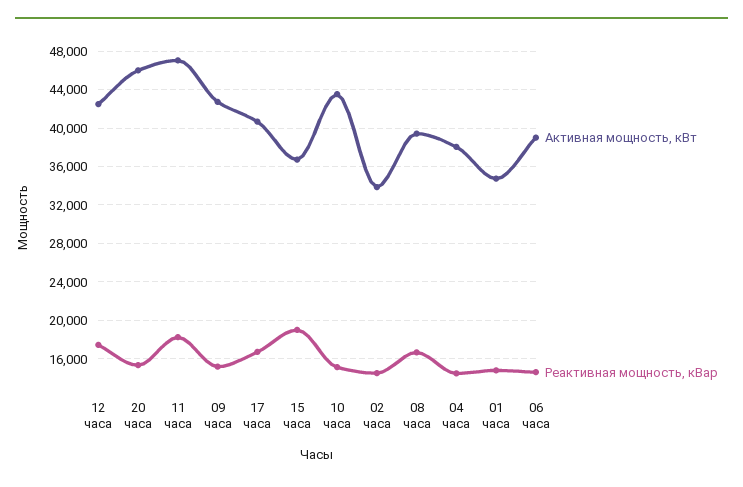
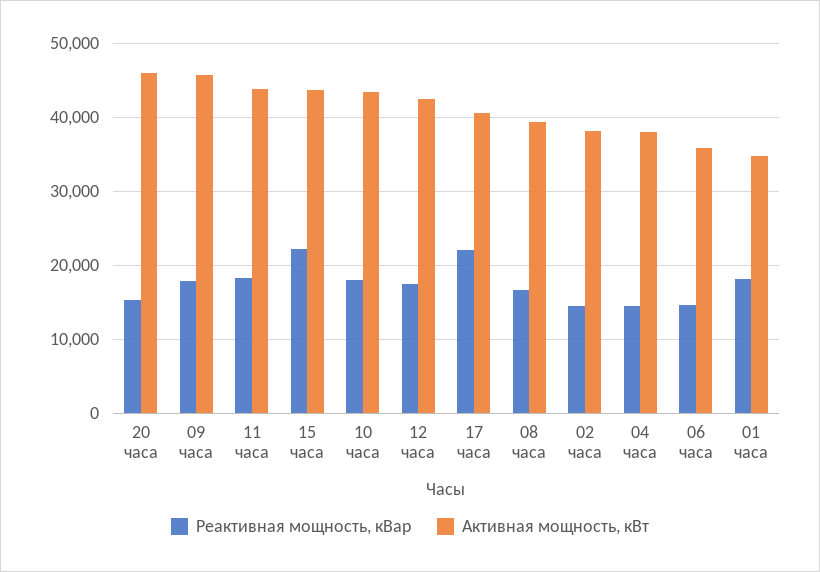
  {
    "Активная мощность, кВт": {
      "12 часа": 42000,
      "20 часа": 46000,
-     "11 часа": 47000,
+     "11 часа": 44000,
-     "09 часа": 43000,
+     "09 часа": 46000,
      "17 часа": 41000,
-     "15 часа": 37000,
+     "15 часа": 44000,
      "10 часа": 44000,
-     "02 часа": 34000,
+     "02 часа": 38000,
      "08 часа": 39000,
      "04 часа": 38000,
      "01 часа": 35000,
-     "06 часа": 39000
+     "06 часа": 36000
    },
    "Реактивная мощность, кВар": {
      "12 часа": 17000,
      "20 часа": 15000,
      "11 часа": 18000,
-     "09 часа": 15000,
+     "09 часа": 18000,
-     "17 часа": 17000,
+     "17 часа": 22000,
-     "15 часа": 19000,
+     "15 часа": 22000,
-     "10 часа": 15000,
+     "10 часа": 18000,
      "02 часа": 15000,
      "08 часа": 17000,
      "04 часа": 14000,
-     "01 часа": 15000,
+     "01 часа": 18000,
      "06 часа": 15000
    }
  }

